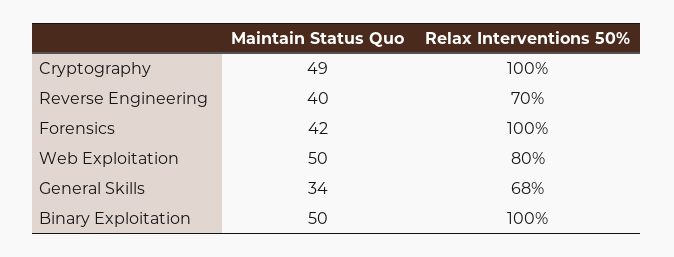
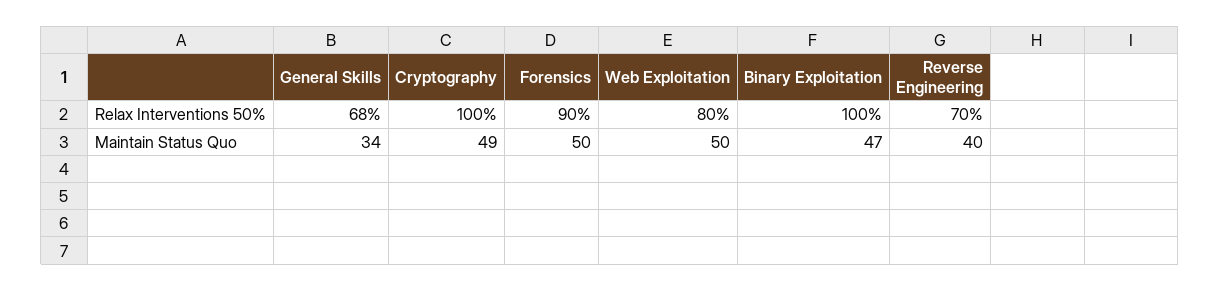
  {
    "Maintain Status Quo": {
      "Cryptography": 49,
      "Reverse Engineering": 40,
-     "Forensics": 42,
+     "Forensics": 50,
      "Web Exploitation": 50,
      "General Skills": 34,
-     "Binary Exploitation": 50
+     "Binary Exploitation": 47
    },
    "Relax Interventions 50%": {
      "Cryptography": 100,
      "Reverse Engineering": 70,
-     "Forensics": 100,
+     "Forensics": 90,
      "Web Exploitation": 80,
      "General Skills": 68,
      "Binary Exploitation": 100
    }
  }

